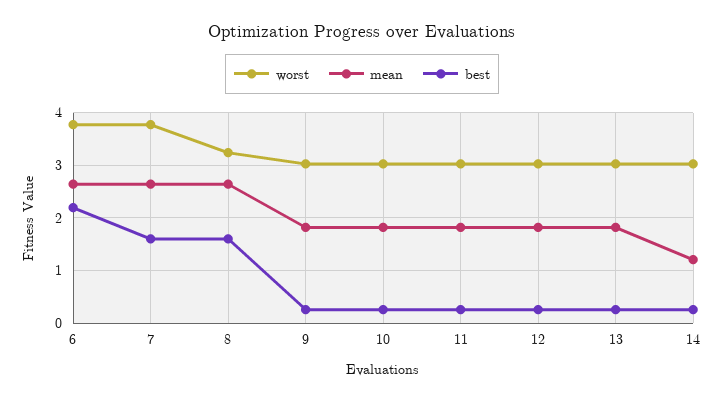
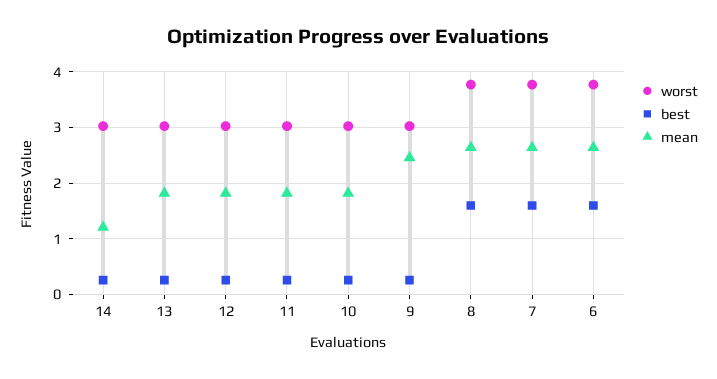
  {
    "worst": {
      "6": 3.8,
      "7": 3.8,
-     "8": 3.2,
+     "8": 3.8,
      "9": 3,
      "10": 3,
      "11": 3,
      "12": 3,
      "13": 3,
      "14": 3
    },
    "mean": {
      "6": 2.6,
      "7": 2.6,
      "8": 2.6,
-     "9": 1.8,
+     "9": 2.4,
      "10": 1.8,
      "11": 1.8,
      "12": 1.8,
      "13": 1.8,
      "14": 1.2
    },
    "best": {
-     "6": 2.2,
+     "6": 1.6,
      "7": 1.6,
      "8": 1.6,
      "9": 0.2,
      "10": 0.2,
      "11": 0.2,
      "12": 0.2,
      "13": 0.2,
      "14": 0.2
    }
  }

